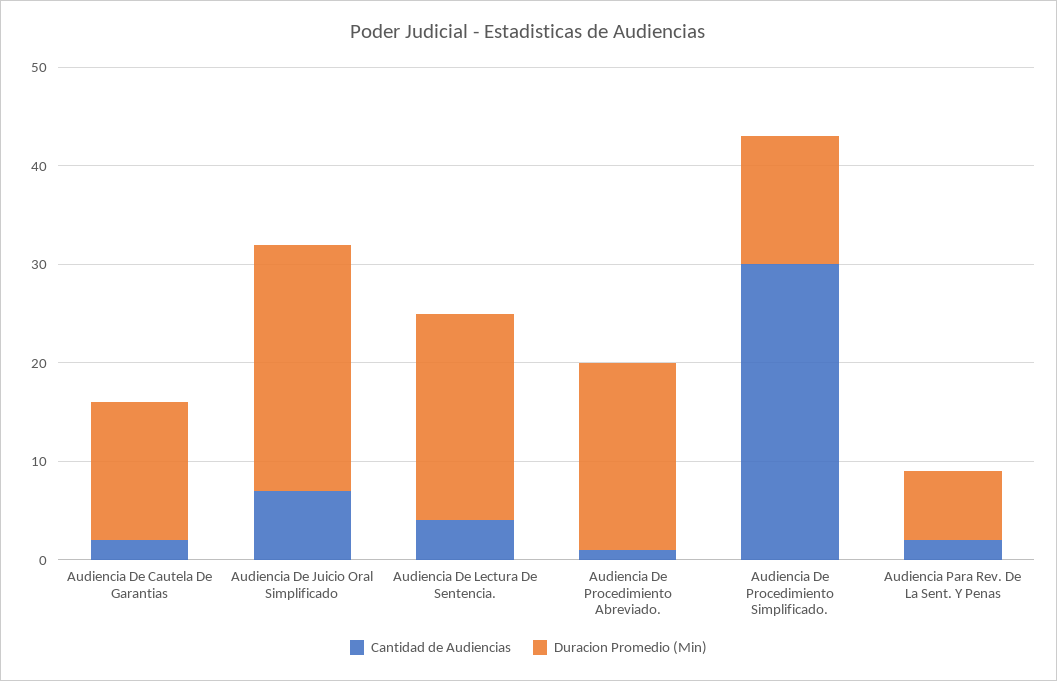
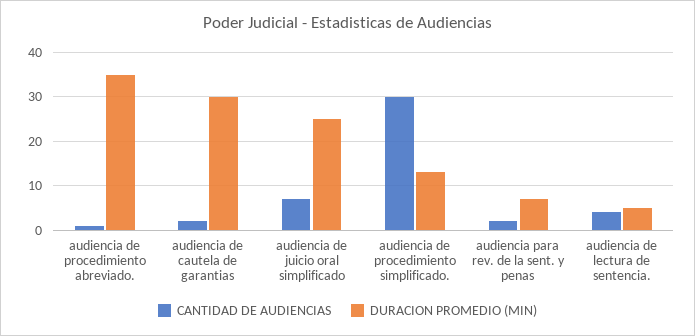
  {
    "Cantidad de Audiencias": {
      "Audiencia De Cautela De Garantias": 2,
      "Audiencia De Juicio Oral Simplificado": 7,
      "Audiencia De Lectura De Sentencia.": 4,
      "Audiencia De Procedimiento Abreviado.": 1,
      "Audiencia De Procedimiento Simplificado.": 30,
      "Audiencia Para Rev. De La Sent. Y Penas": 2
    },
    "Duracion Promedio (Min)": {
-     "Audiencia De Cautela De Garantias": 14,
+     "Audiencia De Cautela De Garantias": 30,
      "Audiencia De Juicio Oral Simplificado": 25,
-     "Audiencia De Lectura De Sentencia.": 21,
+     "Audiencia De Lectura De Sentencia.": 5,
-     "Audiencia De Procedimiento Abreviado.": 19,
+     "Audiencia De Procedimiento Abreviado.": 35,
      "Audiencia De Procedimiento Simplificado.": 13,
      "Audiencia Para Rev. De La Sent. Y Penas": 7
    }
  }

